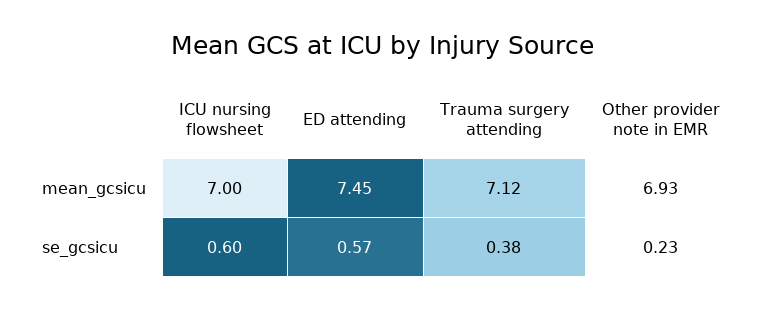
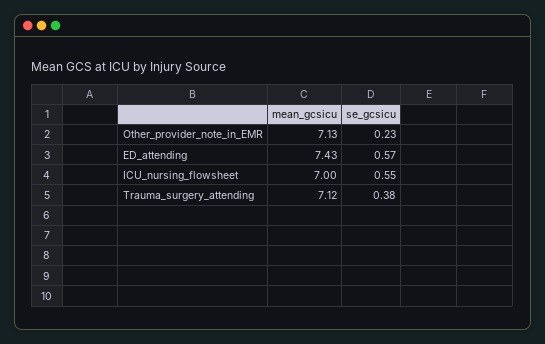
  {
    "ICU nursing flowsheet": {
      "mean_gcsicu": 7,
-     "se_gcsicu": 0.6
+     "se_gcsicu": 0.55
    },
    "ED attending": {
-     "mean_gcsicu": 7.45,
+     "mean_gcsicu": 7.43,
      "se_gcsicu": 0.57
    },
    "Trauma surgery attending": {
      "mean_gcsicu": 7.12,
      "se_gcsicu": 0.38
    },
    "Other provider note in EMR": {
-     "mean_gcsicu": 6.93,
+     "mean_gcsicu": 7.13,
      "se_gcsicu": 0.23
    }
  }

